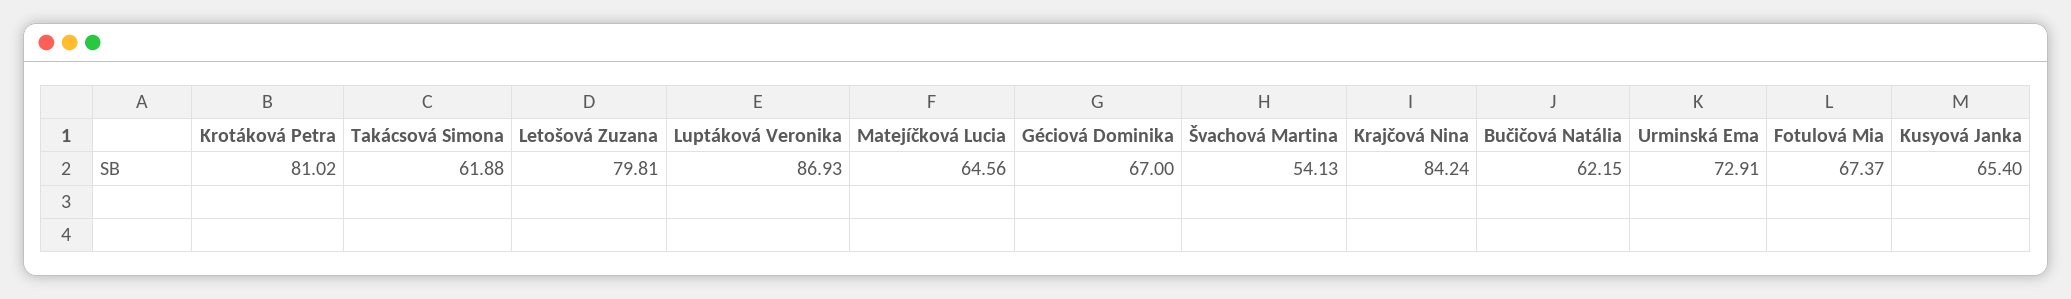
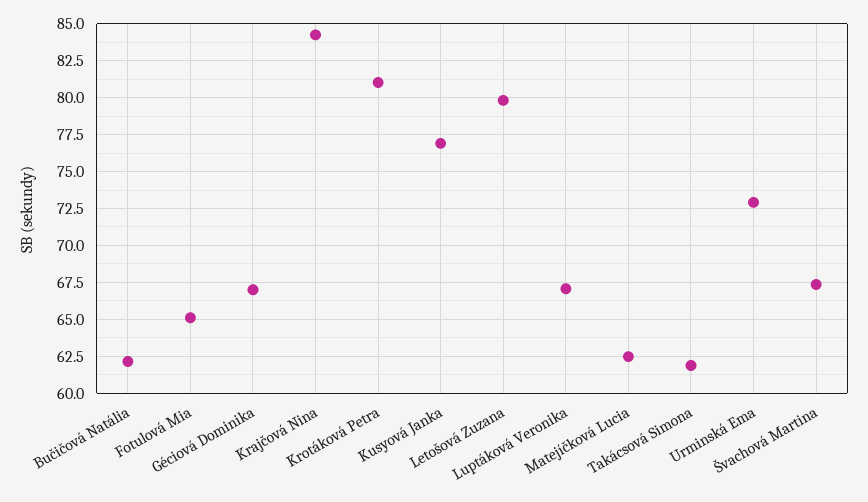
  {
    "Krotáková Petra": 81.02,
    "Takácsová Simona": 61.88,
    "Letošová Zuzana": 79.81,
-   "Luptáková Veronika": 86.93,
+   "Luptáková Veronika": 67,
-   "Matejíčková Lucia": 64.56,
+   "Matejíčková Lucia": 62.5,
    "Géciová Dominika": 67,
-   "Švachová Martina": 54.13,
+   "Švachová Martina": 67.5,
    "Krajčová Nina": 84.24,
    "Bučičová Natália": 62.15,
    "Urminská Ema": 72.91,
-   "Fotulová Mia": 67.37,
+   "Fotulová Mia": 65,
-   "Kusyová Janka": 65.4
+   "Kusyová Janka": 77
  }

